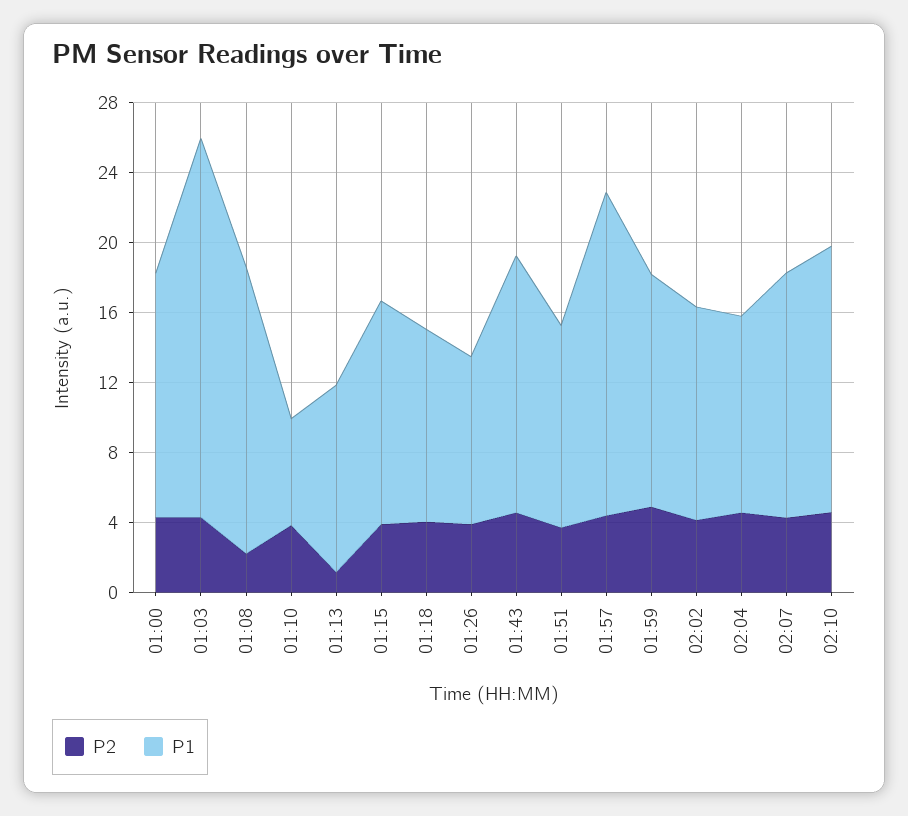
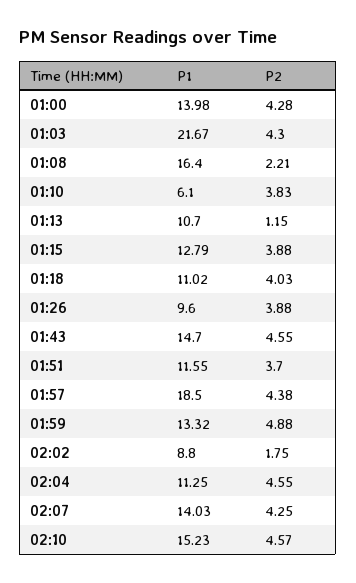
  {
    "P2": {
      "01:00": 4.28,
      "01:03": 4.3,
      "01:08": 2.21,
      "01:10": 3.83,
      "01:13": 1.15,
      "01:15": 3.88,
      "01:18": 4.03,
      "01:26": 3.88,
      "01:43": 4.55,
      "01:51": 3.7,
      "01:57": 4.38,
      "01:59": 4.88,
-     "02:02": 4,
+     "02:02": 1.75,
      "02:04": 4.55,
      "02:07": 4.25,
      "02:10": 4.57
    },
    "P1": {
      "01:00": 13.98,
      "01:03": 21.67,
      "01:08": 16.4,
      "01:10": 6.1,
      "01:13": 10.7,
      "01:15": 12.79,
      "01:18": 11.02,
      "01:26": 9.6,
      "01:43": 14.7,
      "01:51": 11.55,
      "01:57": 18.5,
      "01:59": 13.32,
-     "02:02": 12,
+     "02:02": 8.8,
      "02:04": 11.25,
      "02:07": 14.03,
      "02:10": 15.23
    }
  }

